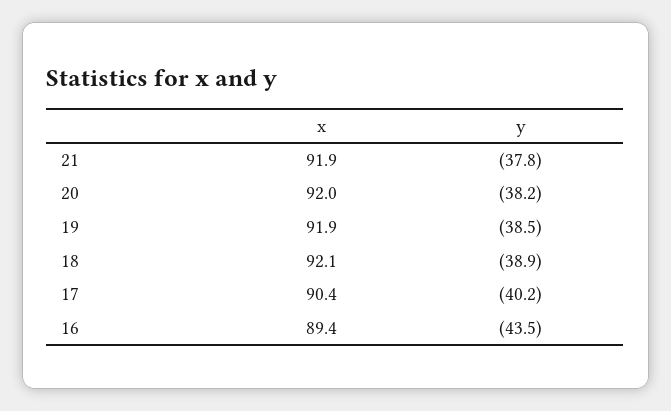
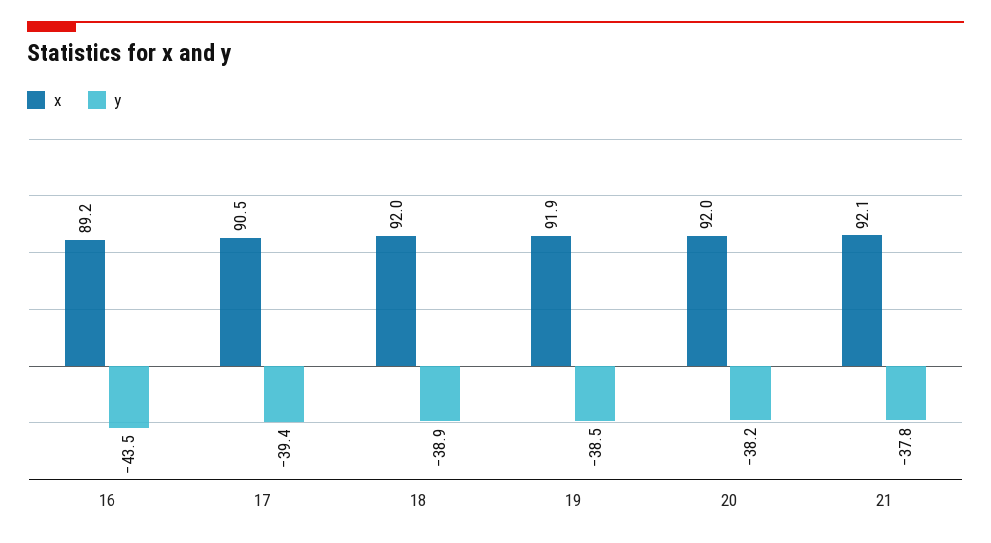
  {
    "x": {
-     "21": 91.9,
+     "21": 92.1,
      "20": 92,
      "19": 91.9,
-     "18": 92.1,
+     "18": 92,
-     "17": 90.4,
+     "17": 90.5,
-     "16": 89.4
+     "16": 89.2
    },
    "y": {
      "21": -37.8,
      "20": -38.2,
      "19": -38.5,
      "18": -38.9,
-     "17": -40.2,
+     "17": -39.4,
      "16": -43.5
    }
  }

